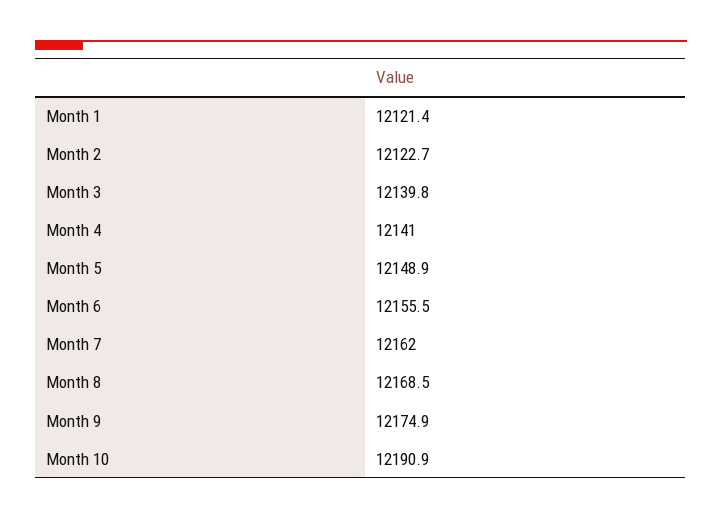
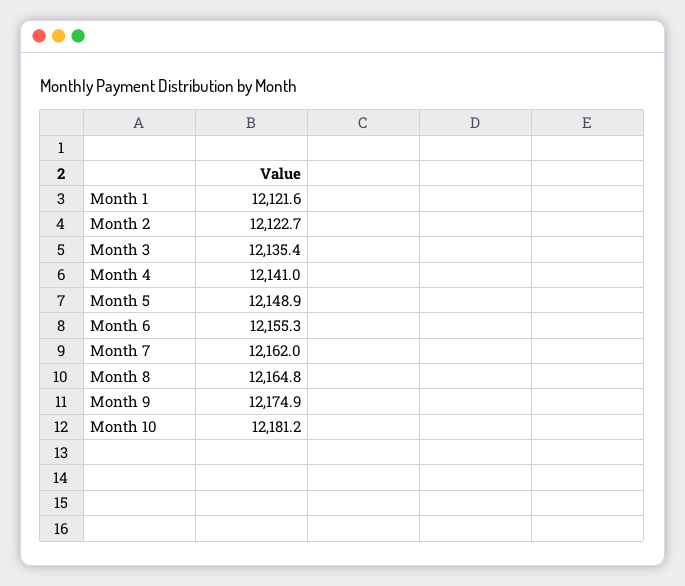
  {
-   "Month 1": 12121.4,
+   "Month 1": 12121.6,
    "Month 2": 12122.7,
-   "Month 3": 12139.8,
+   "Month 3": 12135.4,
    "Month 4": 12141,
    "Month 5": 12148.9,
-   "Month 6": 12155.5,
+   "Month 6": 12155.3,
    "Month 7": 12162,
-   "Month 8": 12168.5,
+   "Month 8": 12164.8,
    "Month 9": 12174.9,
-   "Month 10": 12190.9
+   "Month 10": 12181.2
  }

